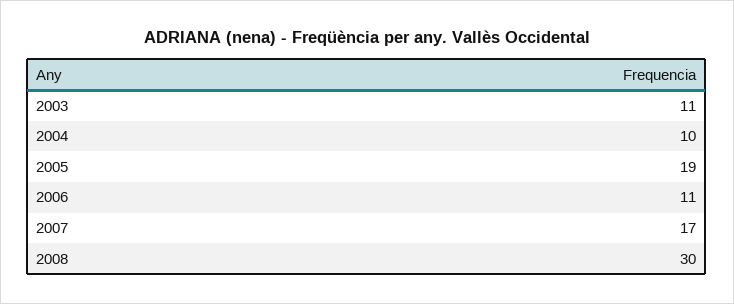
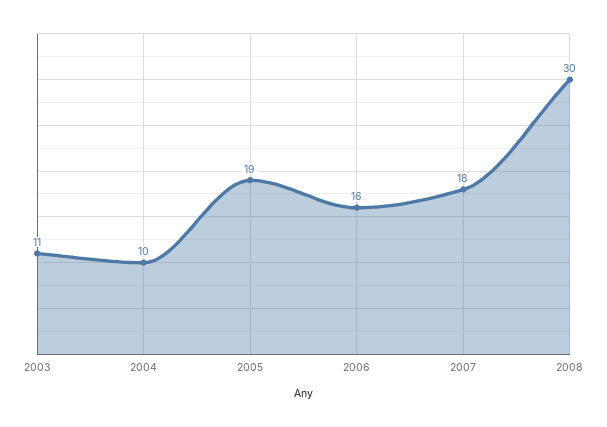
  {
    "2003": 11,
    "2004": 10,
    "2005": 19,
-   "2006": 11,
+   "2006": 16,
-   "2007": 17,
+   "2007": 18,
    "2008": 30
  }

